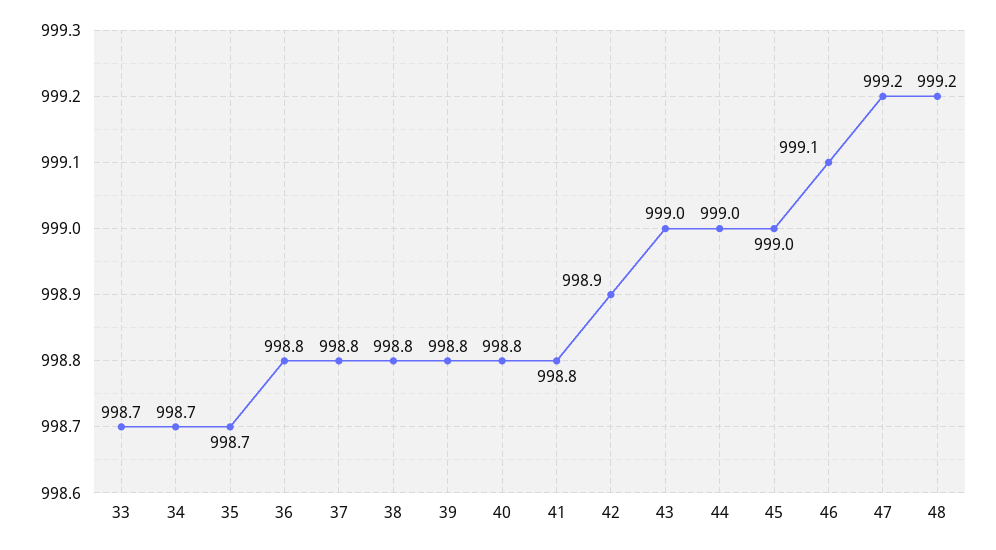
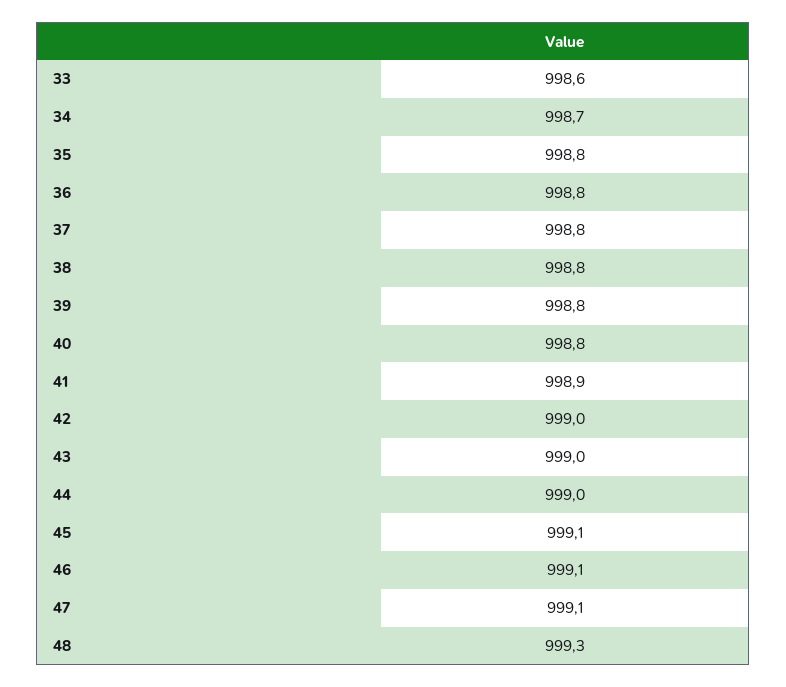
  {
-   "33": 998.7,
+   "33": 998.6,
    "34": 998.7,
-   "35": 998.7,
+   "35": 998.8,
    "36": 998.8,
    "37": 998.8,
    "38": 998.8,
    "39": 998.8,
    "40": 998.8,
-   "41": 998.8,
+   "41": 998.9,
-   "42": 998.9,
+   "42": 999,
    "43": 999,
    "44": 999,
-   "45": 999,
+   "45": 999.1,
    "46": 999.1,
-   "47": 999.2,
+   "47": 999.1,
-   "48": 999.2
+   "48": 999.3
  }

